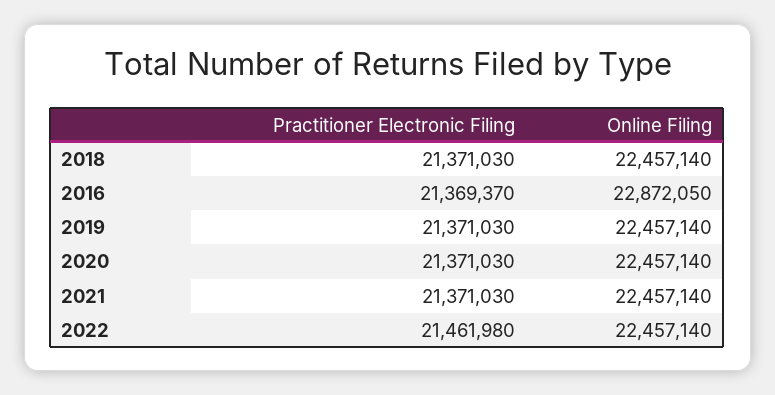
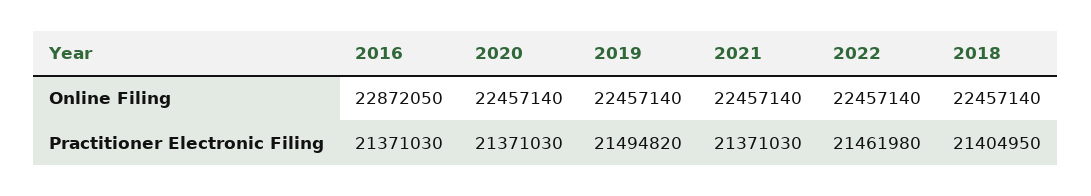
  {
    "Practitioner Electronic Filing": {
-     "2018": 21371030,
+     "2018": 21404950,
-     "2016": 21369370,
+     "2016": 21371030,
-     "2019": 21371030,
+     "2019": 21494820,
      "2020": 21371030,
      "2021": 21371030,
      "2022": 21461980
    },
    "Online Filing": {
      "2018": 22457140,
      "2016": 22872050,
      "2019": 22457140,
      "2020": 22457140,
      "2021": 22457140,
      "2022": 22457140
    }
  }

